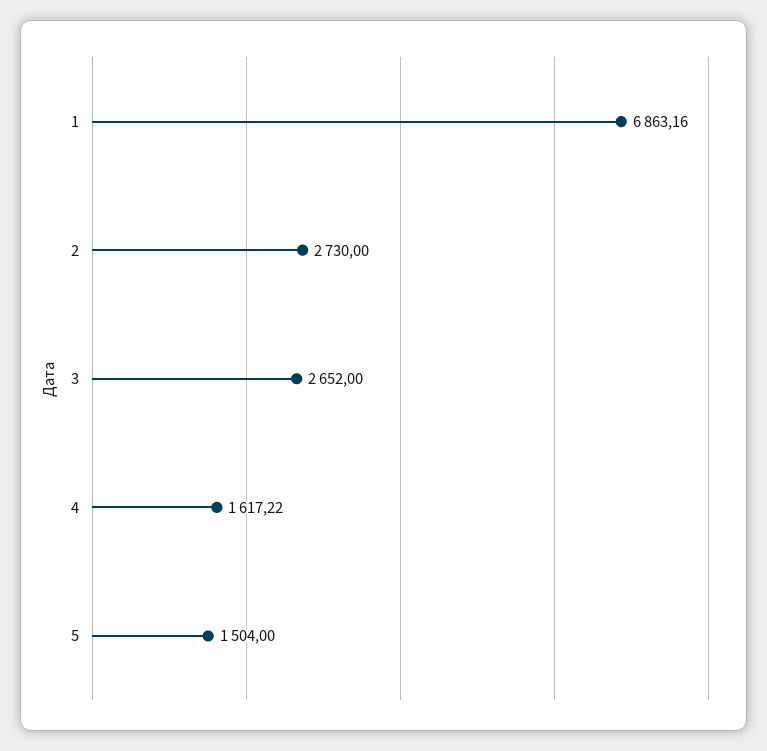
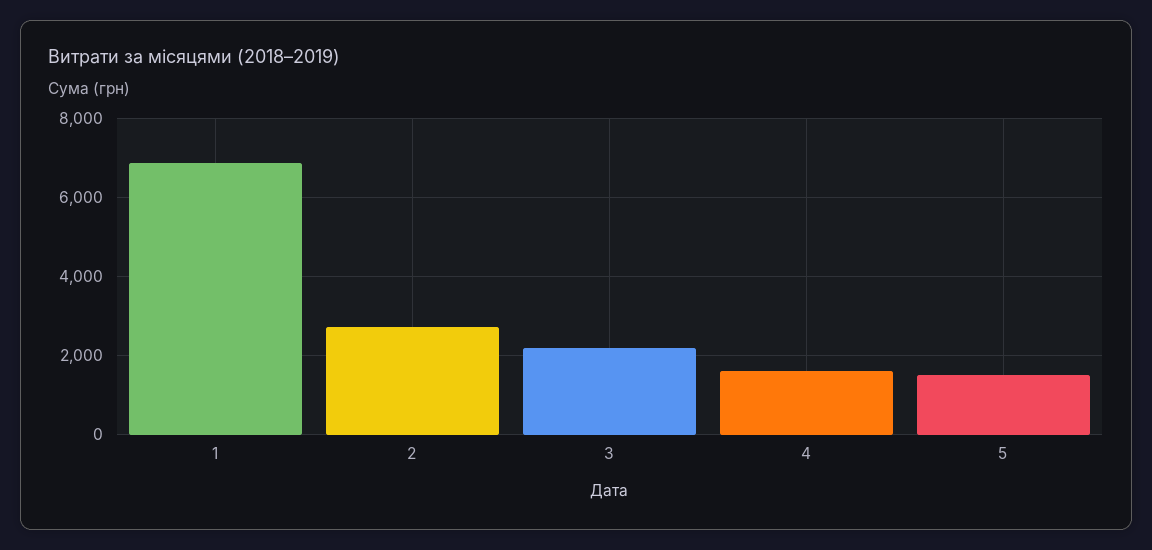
  {
    "1": 6863.16,
    "2": 2730,
-   "3": 2652,
+   "3": 2200,
    "4": 1617.22,
    "5": 1504
  }

